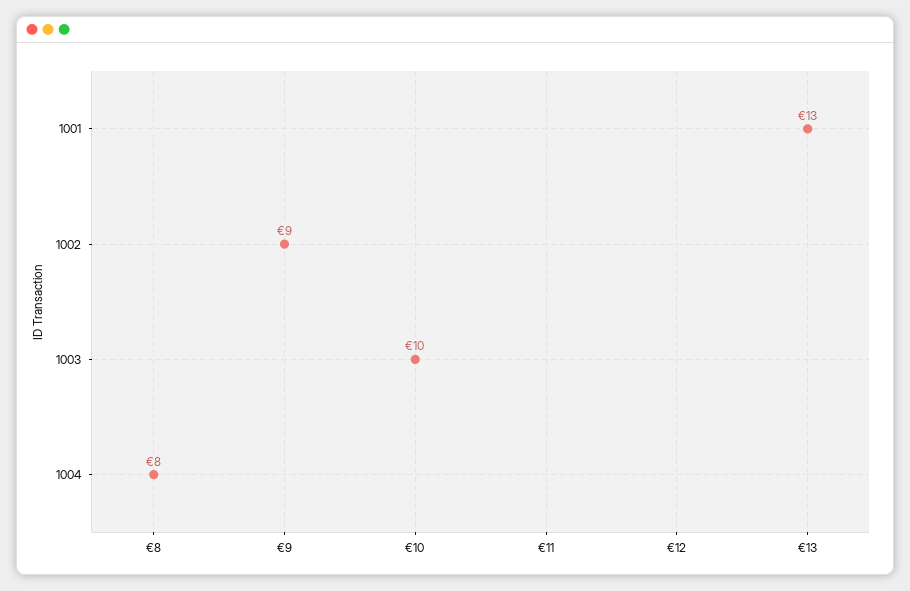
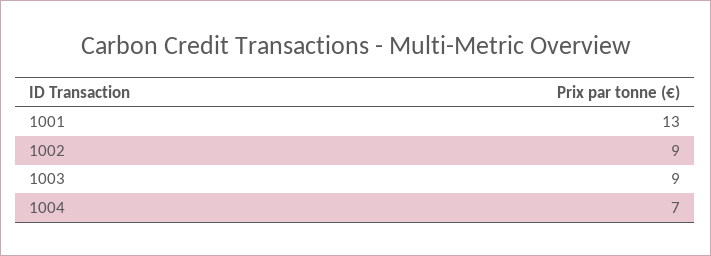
  {
    "1001": 13,
    "1002": 9,
-   "1003": 10,
+   "1003": 9,
-   "1004": 8
+   "1004": 7
  }

